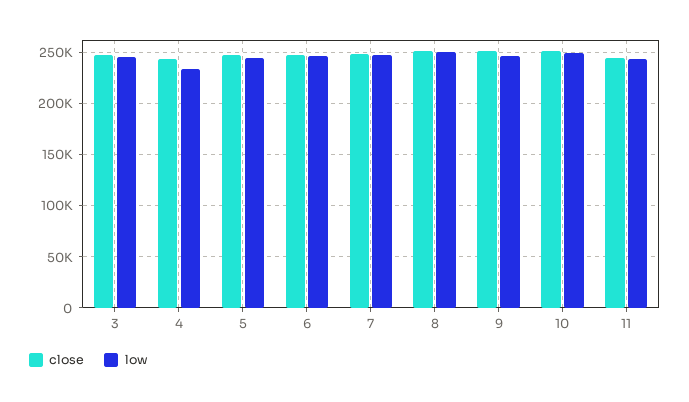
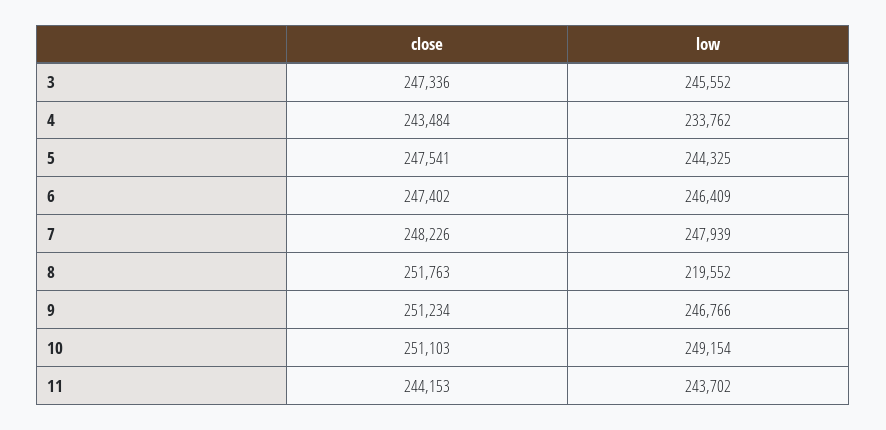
  {
    "close": {
      "3": 247336,
      "4": 243484,
      "5": 247541,
      "6": 247402,
      "7": 248226,
      "8": 251763,
      "9": 251234,
      "10": 251103,
      "11": 244153
    },
    "low": {
      "3": 245552,
      "4": 233762,
      "5": 244325,
      "6": 246409,
      "7": 247939,
-     "8": 250000,
+     "8": 219552,
      "9": 246766,
      "10": 249154,
      "11": 243702
    }
  }

